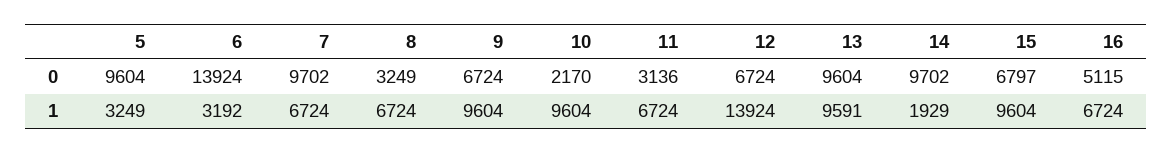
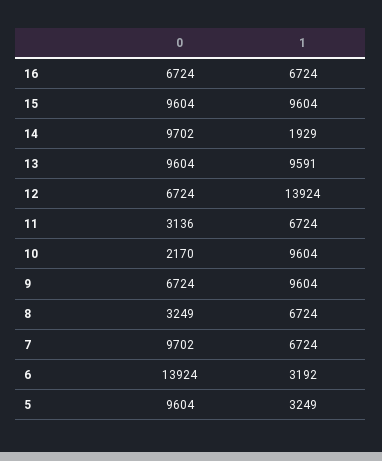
  {
    "5": {
      "0": 9604,
      "1": 3249
    },
    "6": {
      "0": 13924,
      "1": 3192
    },
    "7": {
      "0": 9702,
      "1": 6724
    },
    "8": {
      "0": 3249,
      "1": 6724
    },
    "9": {
      "0": 6724,
      "1": 9604
    },
    "10": {
      "0": 2170,
      "1": 9604
    },
    "11": {
      "0": 3136,
      "1": 6724
    },
    "12": {
      "0": 6724,
      "1": 13924
    },
    "13": {
      "0": 9604,
      "1": 9591
    },
    "14": {
      "0": 9702,
      "1": 1929
    },
    "15": {
-     "0": 6797,
+     "0": 9604,
      "1": 9604
    },
    "16": {
-     "0": 5115,
+     "0": 6724,
      "1": 6724
    }
  }

